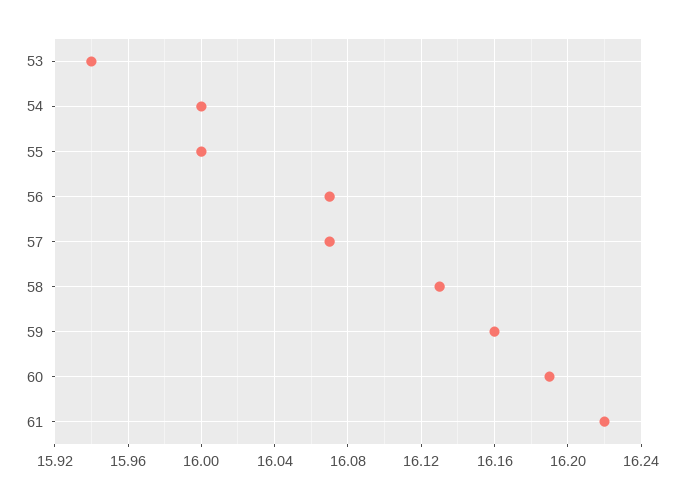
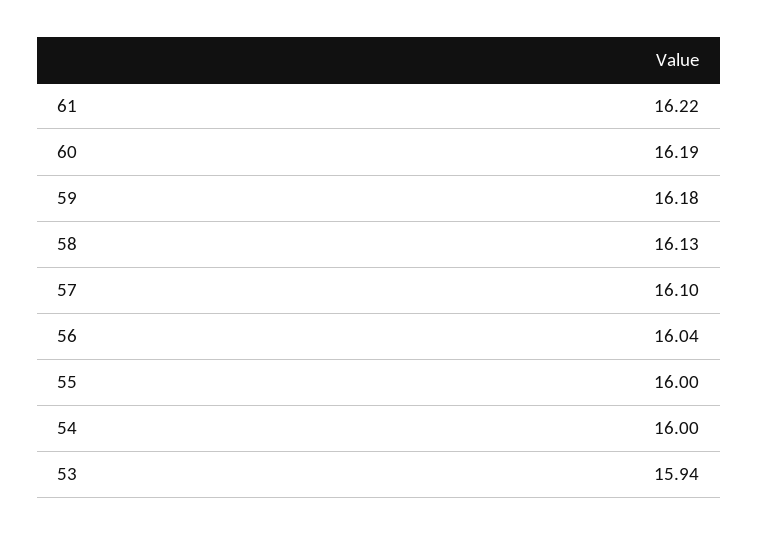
  {
    "53": 15.94,
    "54": 16,
    "55": 16,
-   "56": 16.07,
+   "56": 16.04,
-   "57": 16.07,
+   "57": 16.1,
    "58": 16.13,
-   "59": 16.16,
+   "59": 16.18,
    "60": 16.19,
    "61": 16.22
  }

